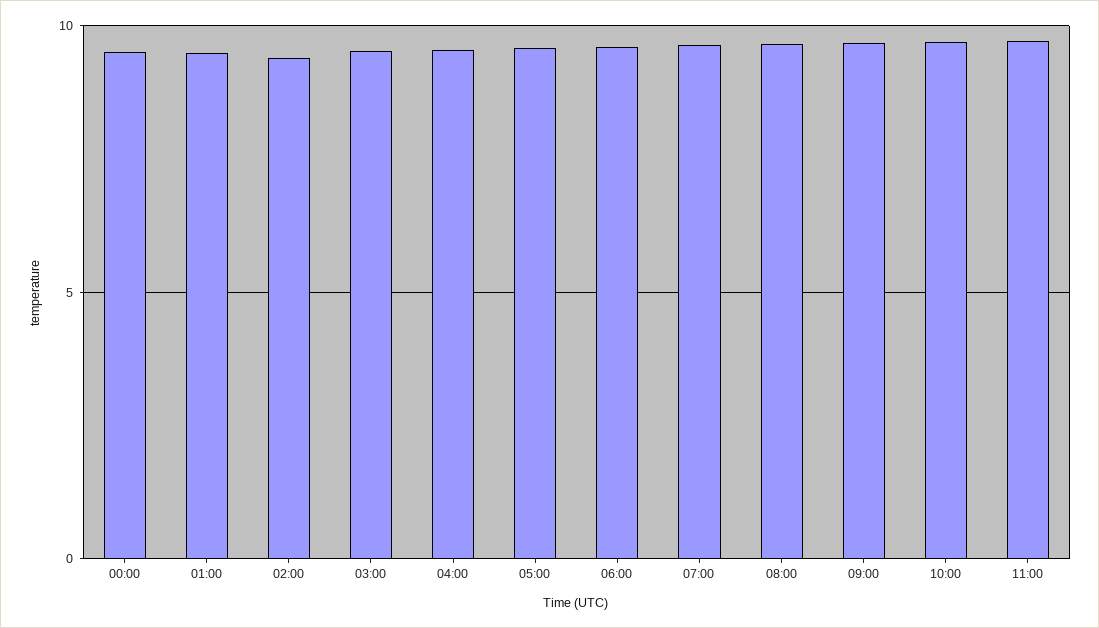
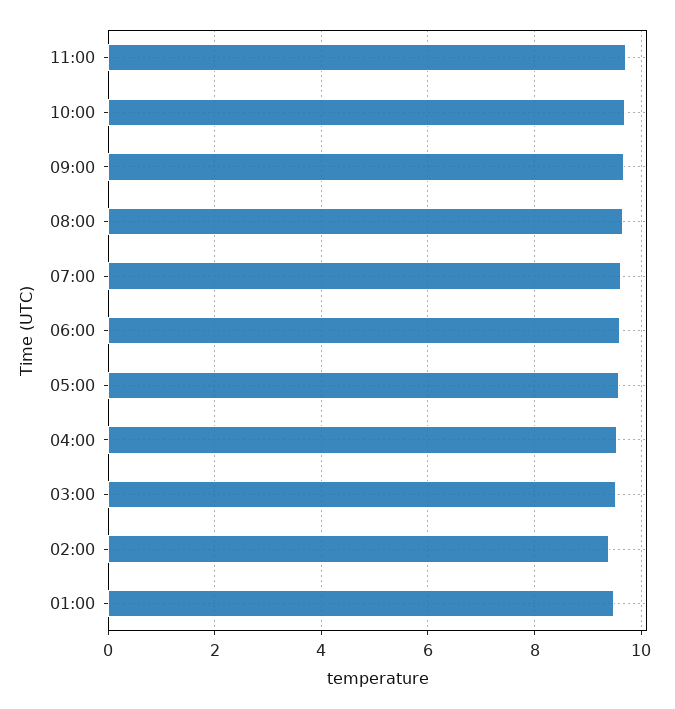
  {
-   "00:00": 9.5,
    "01:00": 9.4,
    "02:00": 9.4,
    "03:00": 9.6,
    "04:00": 9.6,
    "05:00": 9.6,
    "06:00": 9.6,
    "07:00": 9.6,
    "08:00": 9.6,
    "09:00": 9.6,
    "10:00": 9.8,
    "11:00": 9.8
  }

